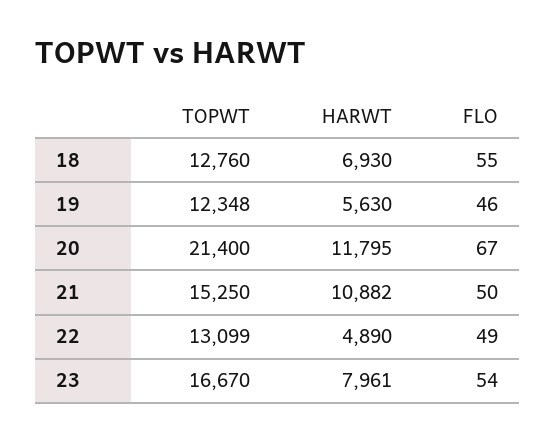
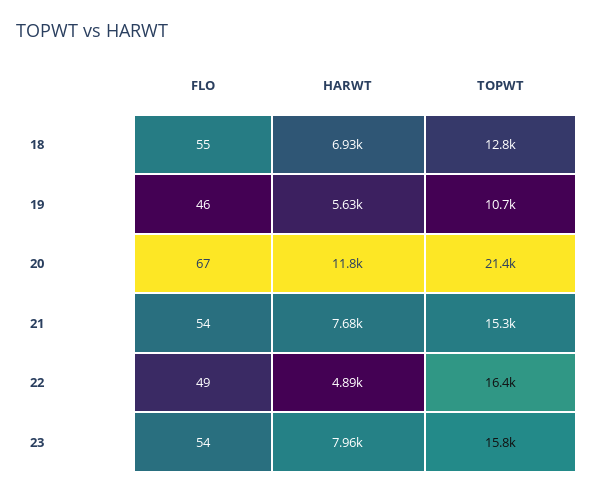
  {
    "TOPWT": {
      "18": 12760,
-     "19": 12348,
+     "19": 10700,
      "20": 21400,
      "21": 15250,
-     "22": 13099,
+     "22": 16400,
-     "23": 16670
+     "23": 15800
    },
    "HARWT": {
      "18": 6930,
      "19": 5630,
      "20": 11795,
-     "21": 10882,
+     "21": 7680,
      "22": 4890,
      "23": 7961
    },
    "FLO": {
      "18": 55,
      "19": 46,
      "20": 67,
-     "21": 50,
+     "21": 54,
      "22": 49,
      "23": 54
    }
  }

